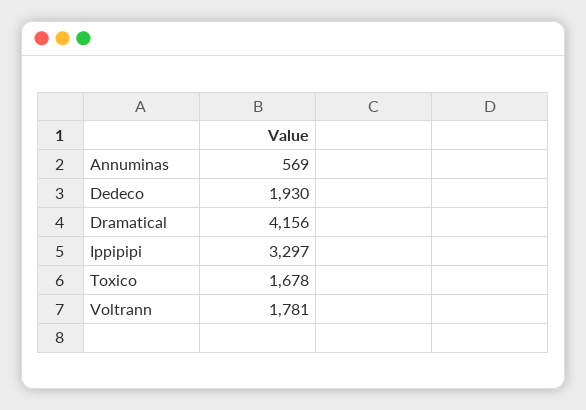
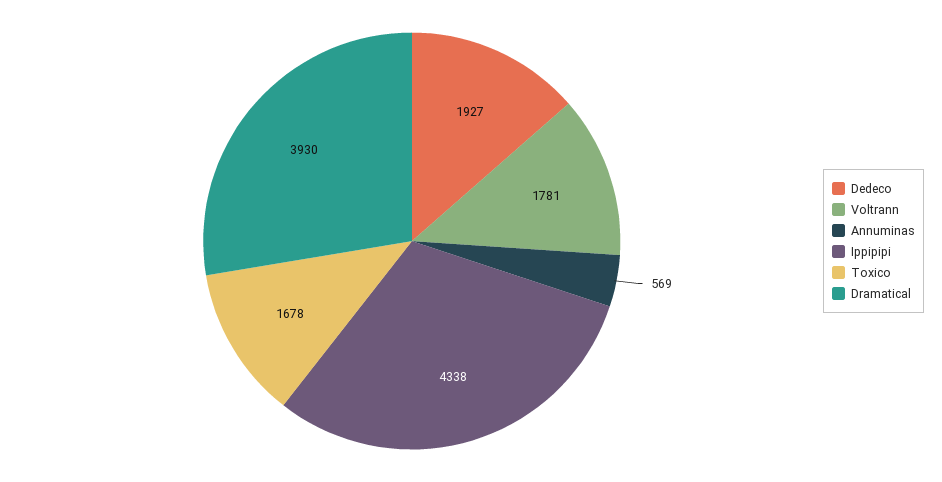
  {
    "Annuminas": 569,
-   "Dedeco": 1930,
+   "Dedeco": 1927,
-   "Dramatical": 4156,
+   "Dramatical": 3930,
-   "Ippipipi": 3297,
+   "Ippipipi": 4338,
    "Toxico": 1678,
    "Voltrann": 1781
  }

